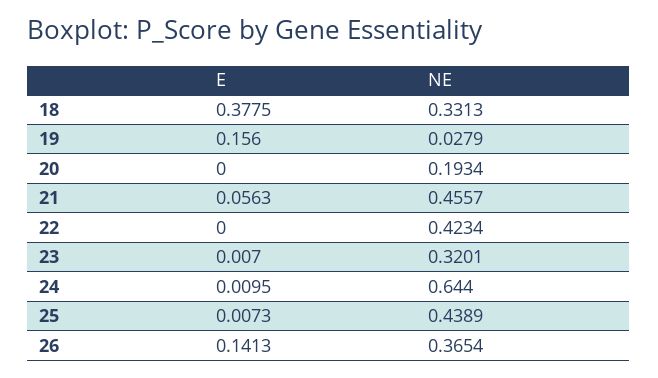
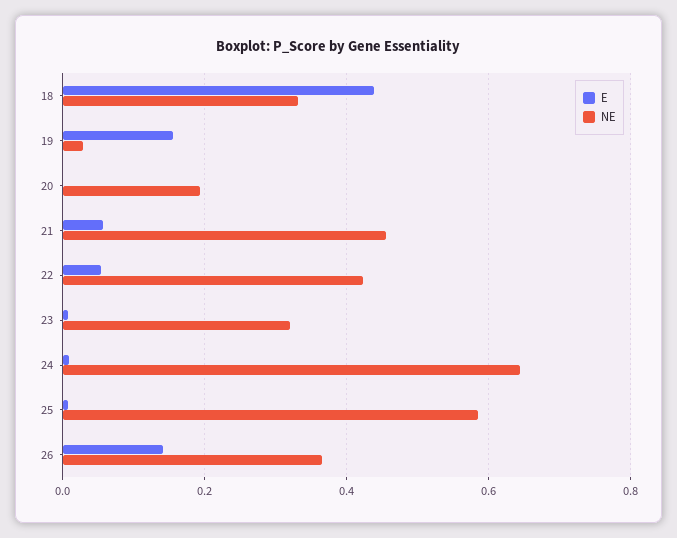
  {
    "E": {
-     "18": 0.3775,
+     "18": 0.44,
      "19": 0.156,
      "20": 0,
      "21": 0.0563,
-     "22": 0,
+     "22": 0.06,
      "23": 0.007,
      "24": 0.0095,
      "25": 0.0073,
      "26": 0.1413
    },
    "NE": {
      "18": 0.3313,
      "19": 0.0279,
      "20": 0.1934,
      "21": 0.4557,
      "22": 0.4234,
      "23": 0.3201,
      "24": 0.644,
-     "25": 0.4389,
+     "25": 0.58,
      "26": 0.3654
    }
  }

